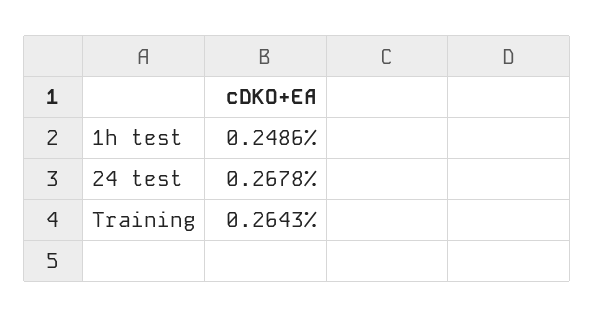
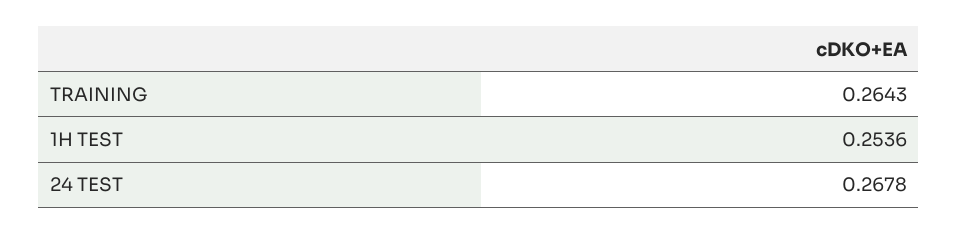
  {
-   "1h test": 0.2486,
+   "1h test": 0.2536,
    "24 test": 0.2678,
    "Training": 0.2643
  }

